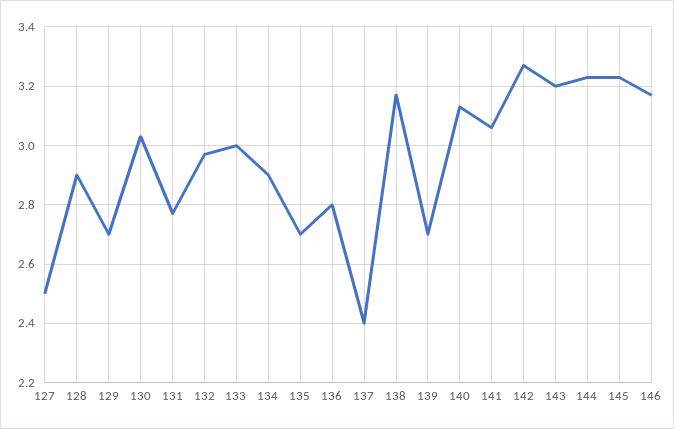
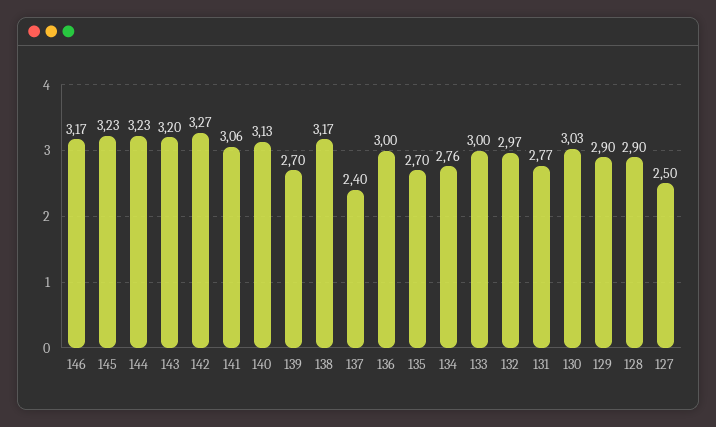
  {
    "127": 2.5,
    "128": 2.9,
-   "129": 2.7,
+   "129": 2.9,
    "130": 3.03,
    "131": 2.77,
    "132": 2.97,
    "133": 3,
-   "134": 2.9,
+   "134": 2.76,
    "135": 2.7,
-   "136": 2.8,
+   "136": 3,
    "137": 2.4,
    "138": 3.17,
    "139": 2.7,
    "140": 3.13,
    "141": 3.06,
    "142": 3.27,
    "143": 3.2,
    "144": 3.23,
    "145": 3.23,
    "146": 3.17
  }

